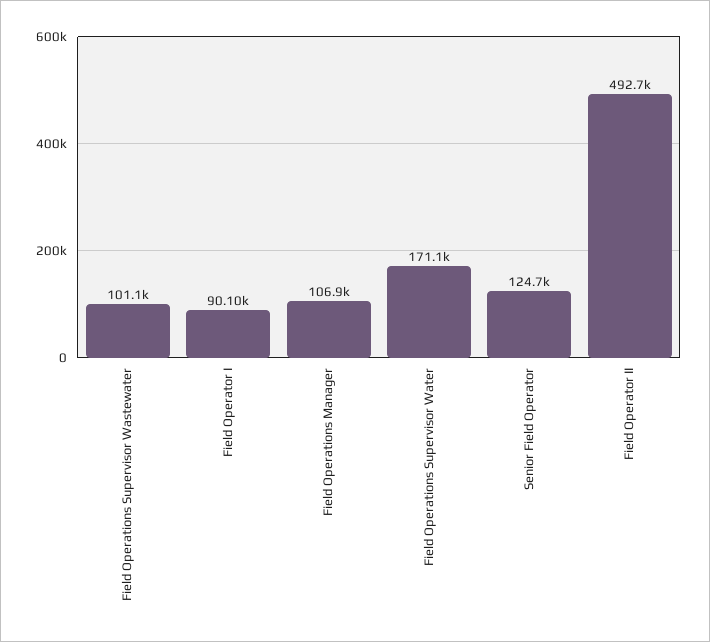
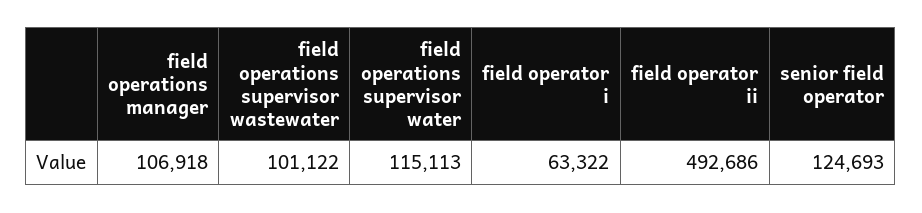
  {
    "Field Operations Supervisor Wastewater": 101122,
-   "Field Operator I": 90100,
+   "Field Operator I": 63322,
    "Field Operations Manager": 106918,
-   "Field Operations Supervisor Water": 171100,
+   "Field Operations Supervisor Water": 115113,
    "Senior Field Operator": 124693,
    "Field Operator II": 492686
  }

